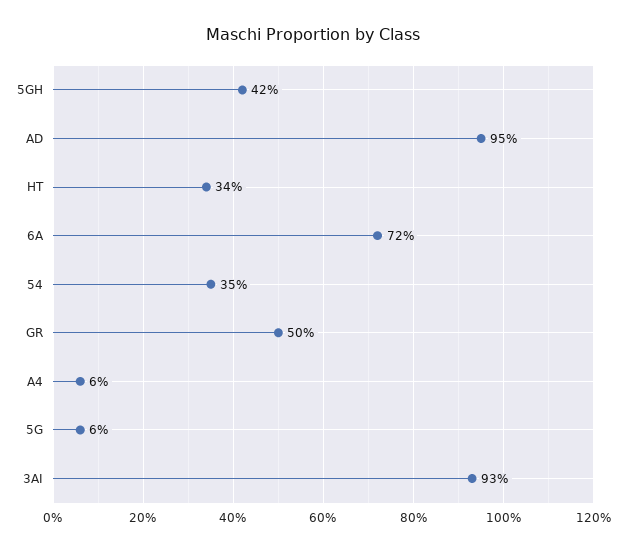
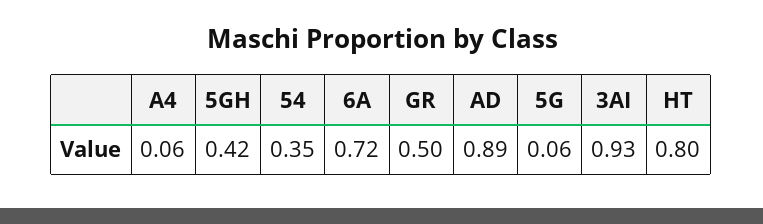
  {
    "5GH": 0.42,
-   "AD": 0.95,
+   "AD": 0.89,
-   "HT": 0.34,
+   "HT": 0.8,
    "6A": 0.72,
    "54": 0.35,
    "GR": 0.5,
    "A4": 0.06,
    "5G": 0.06,
    "3AI": 0.93
  }

